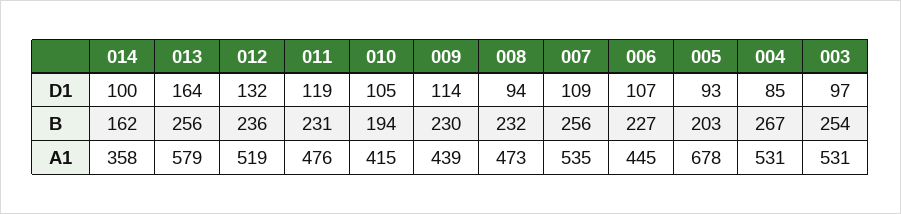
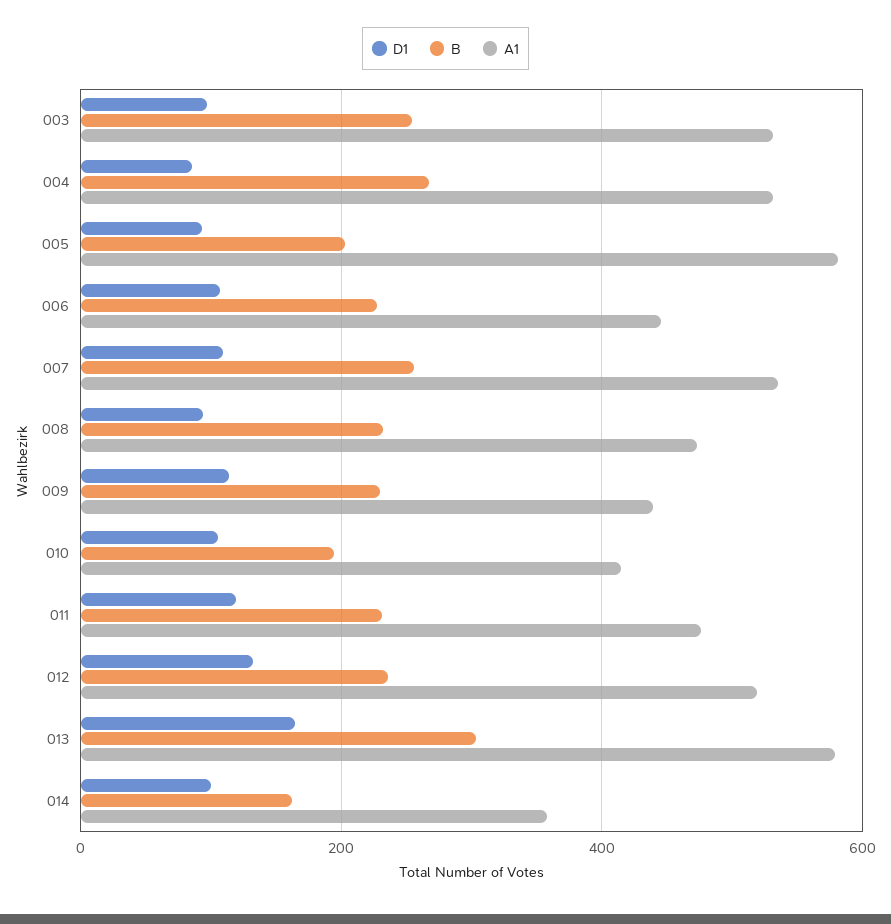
  {
    "D1": {
      "014": 100,
      "013": 164,
      "012": 132,
      "011": 119,
      "010": 105,
      "009": 114,
      "008": 94,
      "007": 109,
      "006": 107,
      "005": 93,
      "004": 85,
      "003": 97
    },
    "B": {
      "014": 162,
-     "013": 256,
+     "013": 300,
      "012": 236,
      "011": 231,
      "010": 194,
      "009": 230,
      "008": 232,
      "007": 256,
      "006": 227,
      "005": 203,
      "004": 267,
      "003": 254
    },
    "A1": {
      "014": 358,
      "013": 579,
      "012": 519,
      "011": 476,
      "010": 415,
      "009": 439,
      "008": 473,
      "007": 535,
      "006": 445,
-     "005": 678,
+     "005": 580,
      "004": 531,
      "003": 531
    }
  }

